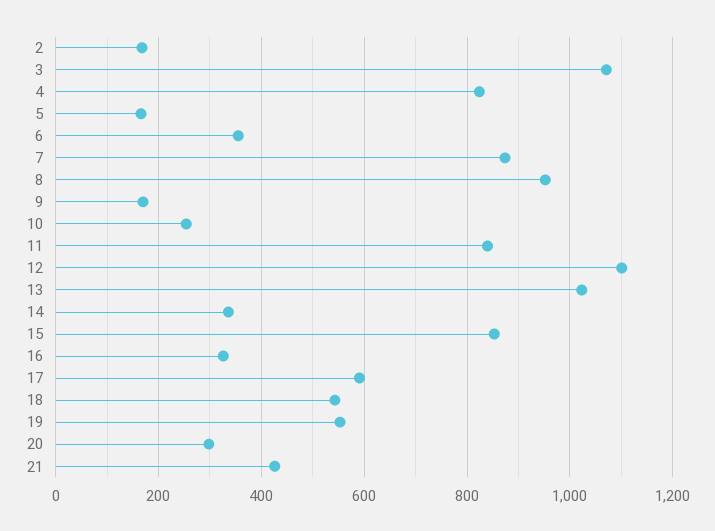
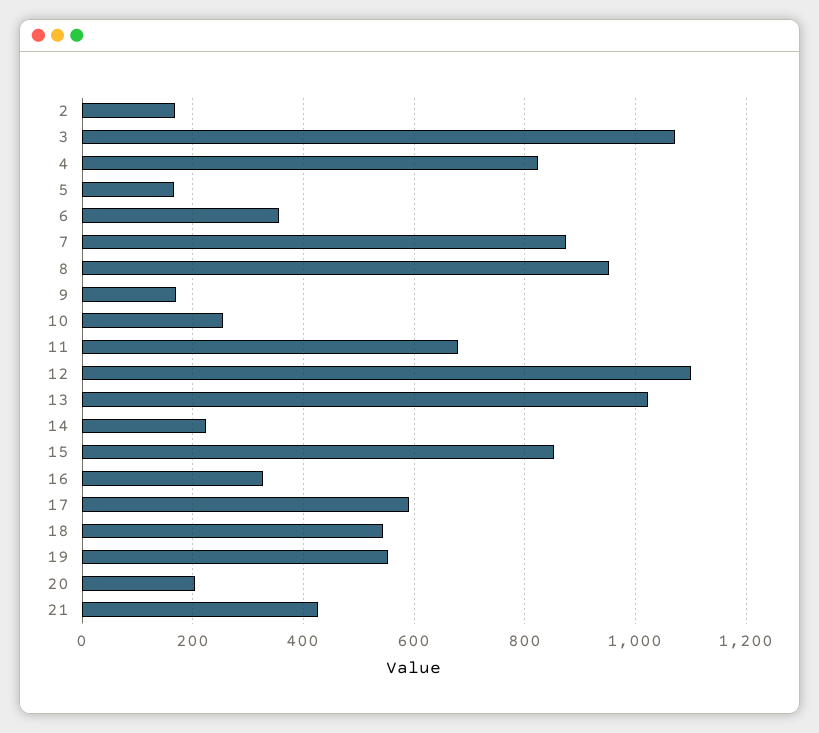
  {
    "2": 160,
    "3": 1080,
    "4": 820,
    "5": 160,
    "6": 360,
    "7": 880,
    "8": 960,
    "9": 180,
    "10": 260,
-   "11": 840,
+   "11": 680,
    "12": 1100,
    "13": 1020,
-   "14": 340,
+   "14": 220,
    "15": 860,
    "16": 320,
    "17": 600,
    "18": 540,
    "19": 560,
-   "20": 300,
+   "20": 200,
    "21": 420
  }

